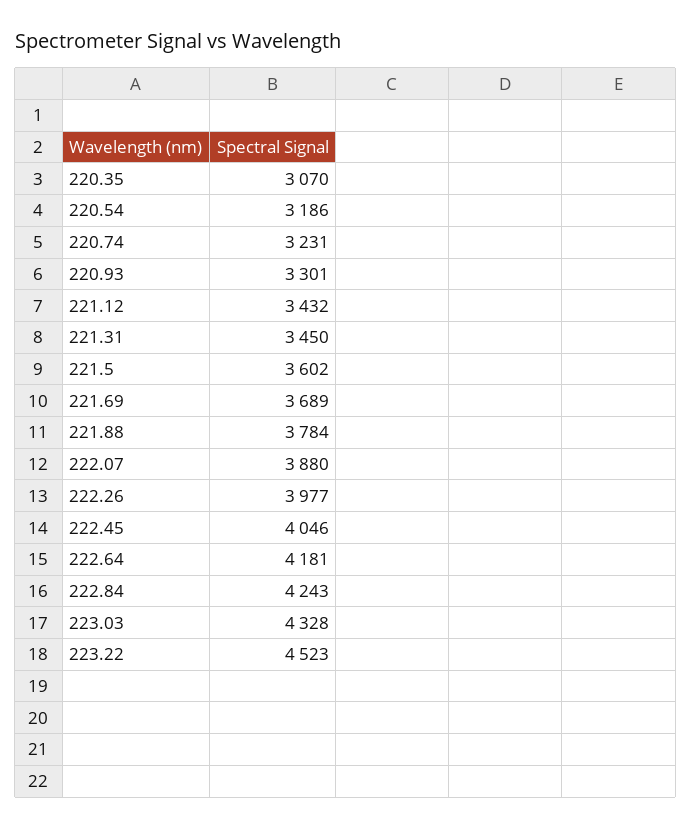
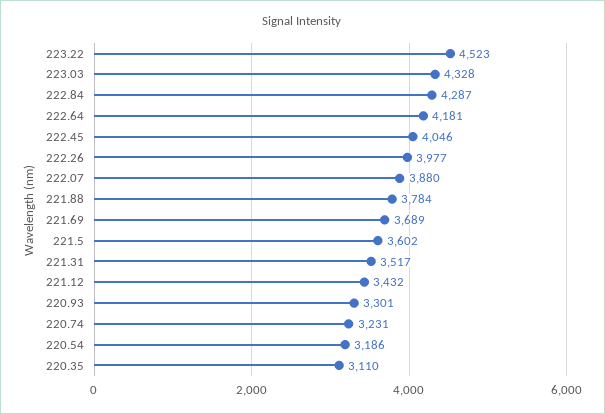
  {
-   "220.35": 3070,
+   "220.35": 3110,
    "220.54": 3186,
    "220.74": 3231,
    "220.93": 3301,
    "221.12": 3432,
-   "221.31": 3450,
+   "221.31": 3517,
    "221.5": 3602,
    "221.69": 3689,
    "221.88": 3784,
    "222.07": 3880,
    "222.26": 3977,
    "222.45": 4046,
    "222.64": 4181,
-   "222.84": 4243,
+   "222.84": 4287,
    "223.03": 4328,
    "223.22": 4523
  }

